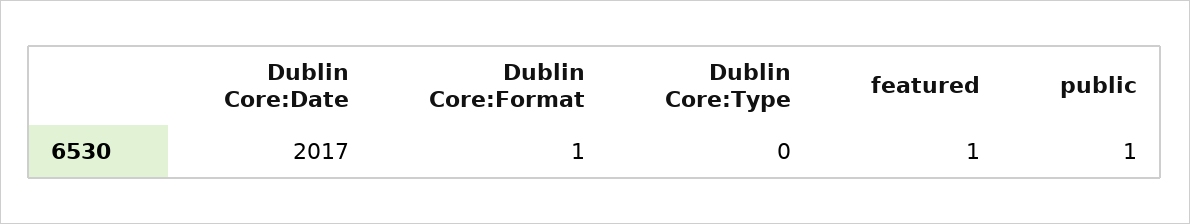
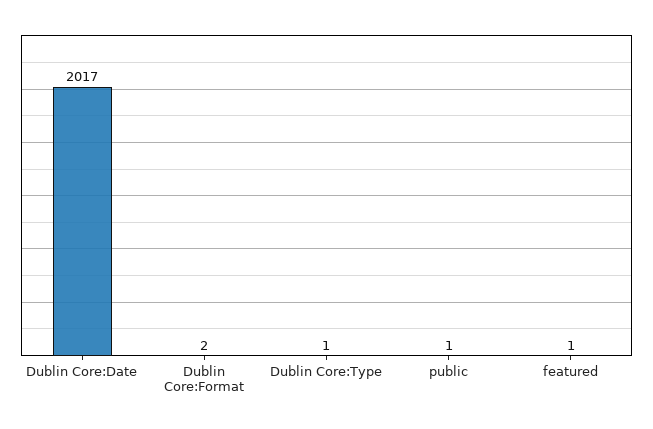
  {
    "Dublin Core:Date": 2017,
-   "Dublin Core:Format": 1,
+   "Dublin Core:Format": 2,
-   "Dublin Core:Type": 0,
+   "Dublin Core:Type": 1,
    "featured": 1,
    "public": 1
  }

